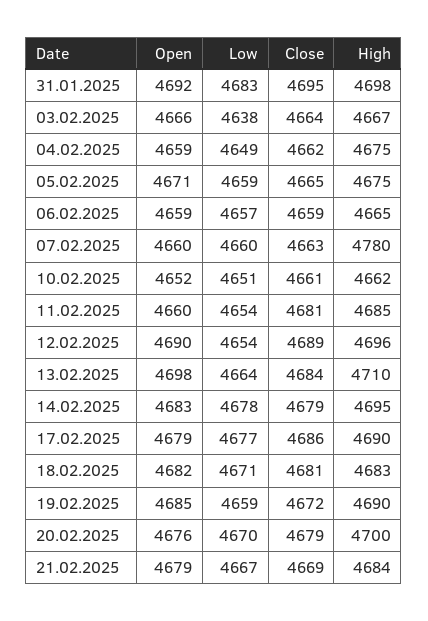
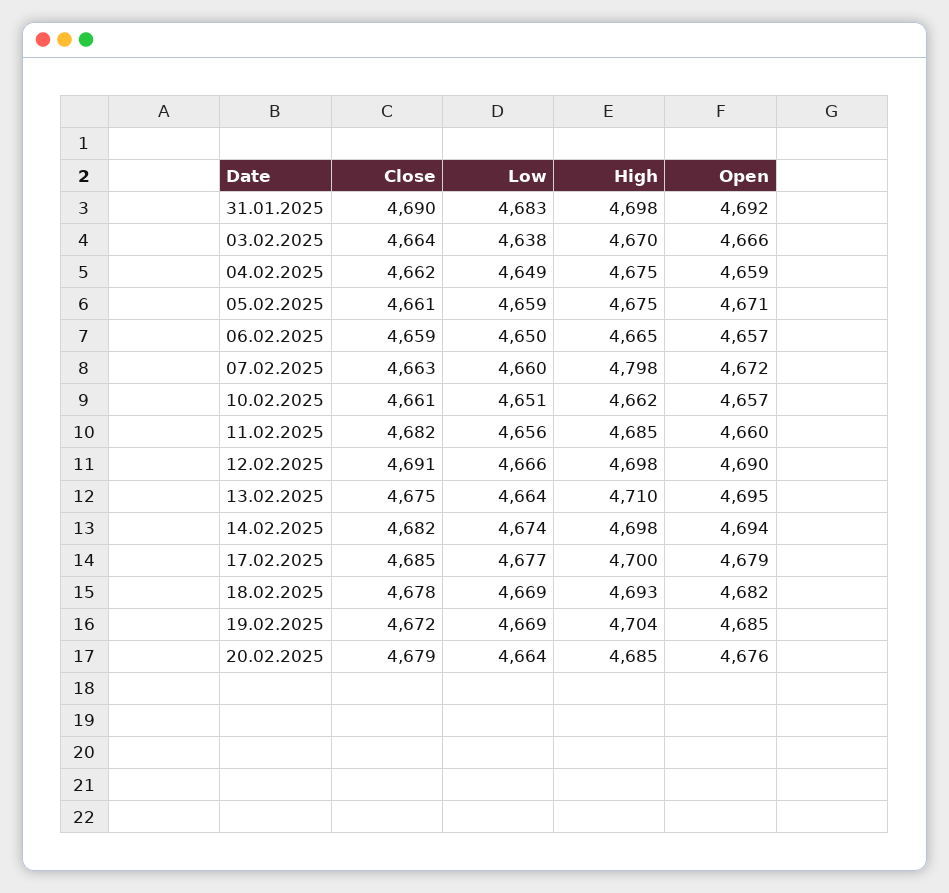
  {
    "Open": {
      "31.01.2025": 4692,
      "03.02.2025": 4666,
      "04.02.2025": 4659,
      "05.02.2025": 4671,
-     "06.02.2025": 4659,
+     "06.02.2025": 4657,
-     "07.02.2025": 4660,
+     "07.02.2025": 4672,
-     "10.02.2025": 4652,
+     "10.02.2025": 4657,
      "11.02.2025": 4660,
      "12.02.2025": 4690,
-     "13.02.2025": 4698,
+     "13.02.2025": 4695,
-     "14.02.2025": 4683,
+     "14.02.2025": 4694,
      "17.02.2025": 4679,
      "18.02.2025": 4682,
      "19.02.2025": 4685,
-     "20.02.2025": 4676,
+     "20.02.2025": 4676
-     "21.02.2025": 4679
    },
    "Low": {
      "31.01.2025": 4683,
      "03.02.2025": 4638,
      "04.02.2025": 4649,
      "05.02.2025": 4659,
-     "06.02.2025": 4657,
+     "06.02.2025": 4650,
      "07.02.2025": 4660,
      "10.02.2025": 4651,
-     "11.02.2025": 4654,
+     "11.02.2025": 4656,
-     "12.02.2025": 4654,
+     "12.02.2025": 4666,
      "13.02.2025": 4664,
-     "14.02.2025": 4678,
+     "14.02.2025": 4674,
      "17.02.2025": 4677,
-     "18.02.2025": 4671,
+     "18.02.2025": 4669,
-     "19.02.2025": 4659,
+     "19.02.2025": 4669,
-     "20.02.2025": 4670,
+     "20.02.2025": 4664
-     "21.02.2025": 4667
    },
    "Close": {
-     "31.01.2025": 4695,
+     "31.01.2025": 4690,
      "03.02.2025": 4664,
      "04.02.2025": 4662,
-     "05.02.2025": 4665,
+     "05.02.2025": 4661,
      "06.02.2025": 4659,
      "07.02.2025": 4663,
      "10.02.2025": 4661,
-     "11.02.2025": 4681,
+     "11.02.2025": 4682,
-     "12.02.2025": 4689,
+     "12.02.2025": 4691,
-     "13.02.2025": 4684,
+     "13.02.2025": 4675,
-     "14.02.2025": 4679,
+     "14.02.2025": 4682,
-     "17.02.2025": 4686,
+     "17.02.2025": 4685,
-     "18.02.2025": 4681,
+     "18.02.2025": 4678,
      "19.02.2025": 4672,
-     "20.02.2025": 4679,
+     "20.02.2025": 4679
-     "21.02.2025": 4669
    },
    "High": {
      "31.01.2025": 4698,
-     "03.02.2025": 4667,
+     "03.02.2025": 4670,
      "04.02.2025": 4675,
      "05.02.2025": 4675,
      "06.02.2025": 4665,
-     "07.02.2025": 4780,
+     "07.02.2025": 4798,
      "10.02.2025": 4662,
      "11.02.2025": 4685,
-     "12.02.2025": 4696,
+     "12.02.2025": 4698,
      "13.02.2025": 4710,
-     "14.02.2025": 4695,
+     "14.02.2025": 4698,
-     "17.02.2025": 4690,
+     "17.02.2025": 4700,
-     "18.02.2025": 4683,
+     "18.02.2025": 4693,
-     "19.02.2025": 4690,
+     "19.02.2025": 4704,
-     "20.02.2025": 4700,
+     "20.02.2025": 4685
-     "21.02.2025": 4684
    }
  }

